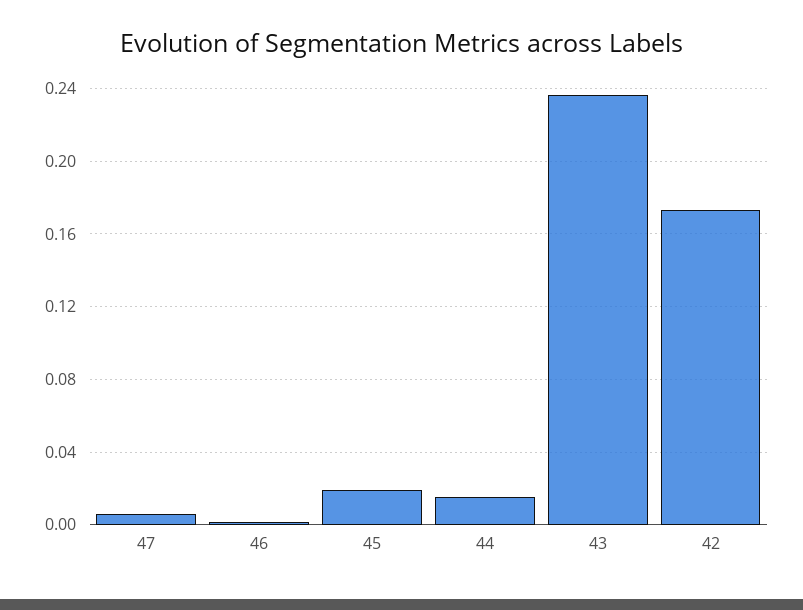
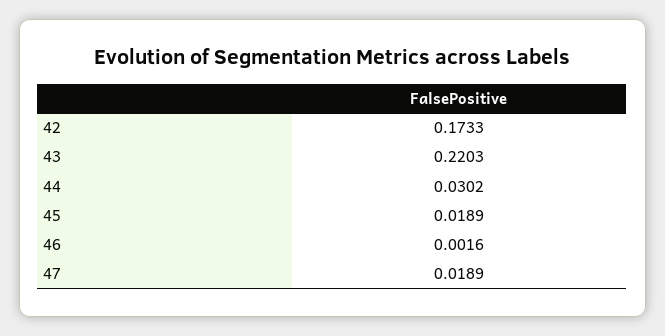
  {
-   "47": 0.005,
+   "47": 0.0189,
    "46": 0.0016,
    "45": 0.0189,
-   "44": 0.015,
+   "44": 0.0302,
-   "43": 0.235,
+   "43": 0.2203,
    "42": 0.1733
  }

